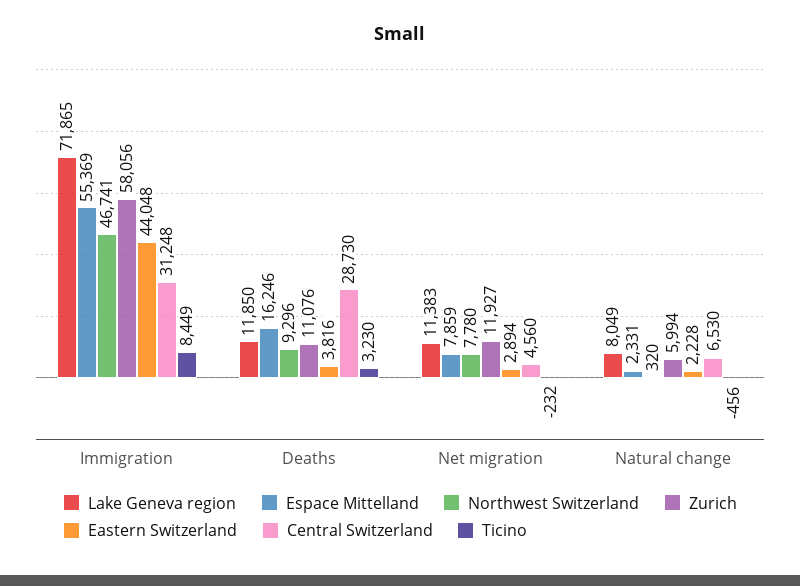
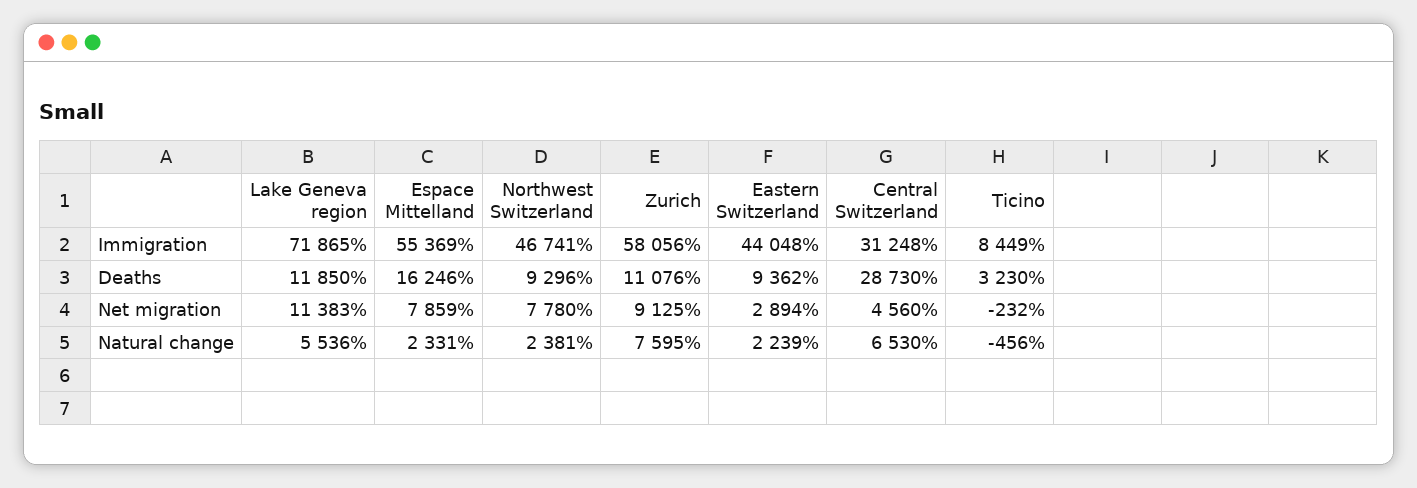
  {
    "Lake Geneva region": {
      "Immigration": 71865,
      "Deaths": 11850,
      "Net migration": 11383,
-     "Natural change": 8049
+     "Natural change": 5536
    },
    "Espace Mittelland": {
      "Immigration": 55369,
      "Deaths": 16246,
      "Net migration": 7859,
      "Natural change": 2331
    },
    "Northwest Switzerland": {
      "Immigration": 46741,
      "Deaths": 9296,
      "Net migration": 7780,
-     "Natural change": 320
+     "Natural change": 2381
    },
    "Zurich": {
      "Immigration": 58056,
      "Deaths": 11076,
-     "Net migration": 11927,
+     "Net migration": 9125,
-     "Natural change": 5994
+     "Natural change": 7595
    },
    "Eastern Switzerland": {
      "Immigration": 44048,
-     "Deaths": 3816,
+     "Deaths": 9362,
      "Net migration": 2894,
-     "Natural change": 2228
+     "Natural change": 2239
    },
    "Central Switzerland": {
      "Immigration": 31248,
      "Deaths": 28730,
      "Net migration": 4560,
      "Natural change": 6530
    },
    "Ticino": {
      "Immigration": 8449,
      "Deaths": 3230,
      "Net migration": -232,
      "Natural change": -456
    }
  }

